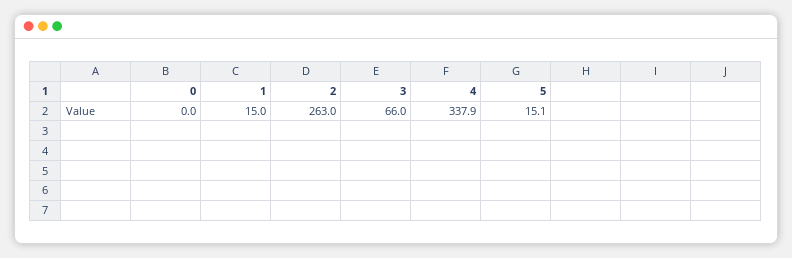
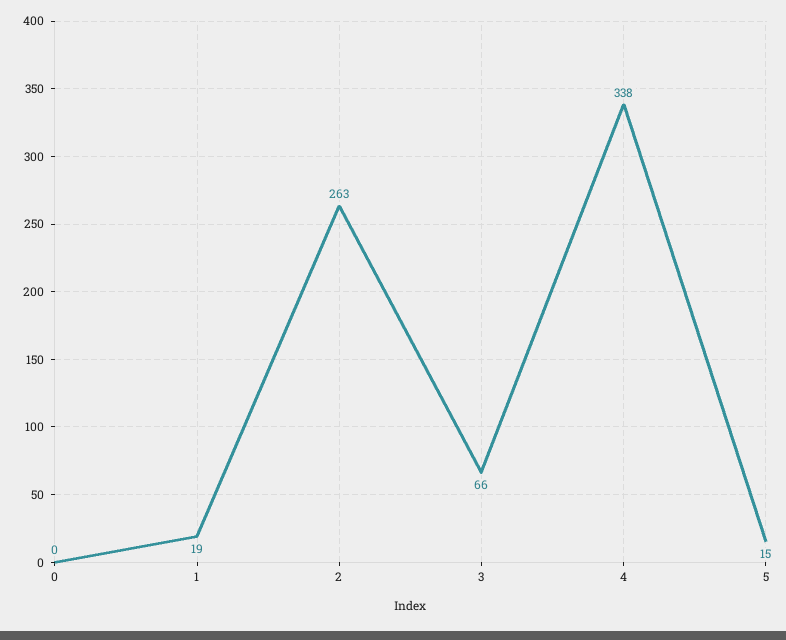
  {
    "0": 0,
-   "1": 15,
+   "1": 19,
    "2": 263,
    "3": 66,
    "4": 337.9,
    "5": 15.1
  }

